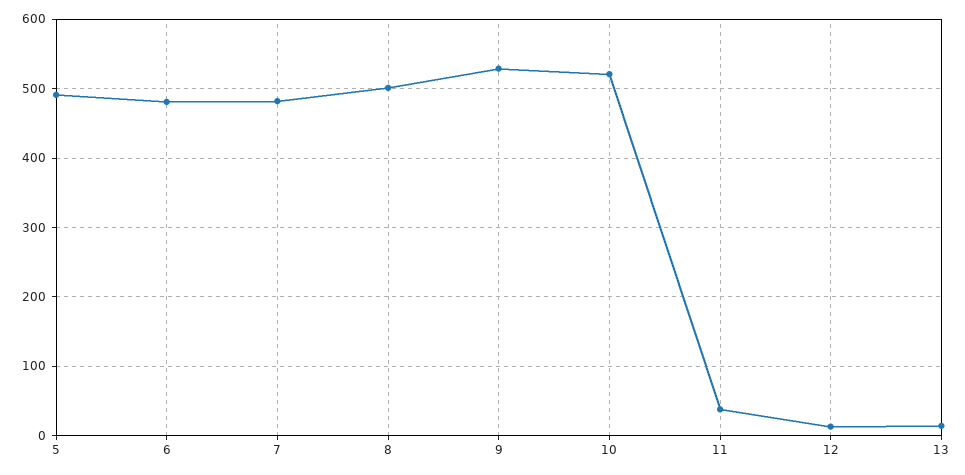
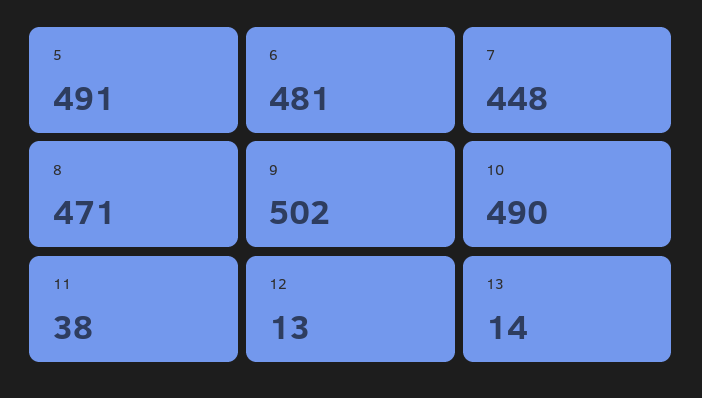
  {
    "5": 491,
    "6": 481,
-   "7": 480,
+   "7": 448,
-   "8": 500,
+   "8": 471,
-   "9": 530,
+   "9": 502,
-   "10": 520,
+   "10": 490,
    "11": 38,
    "12": 13,
    "13": 14
  }

